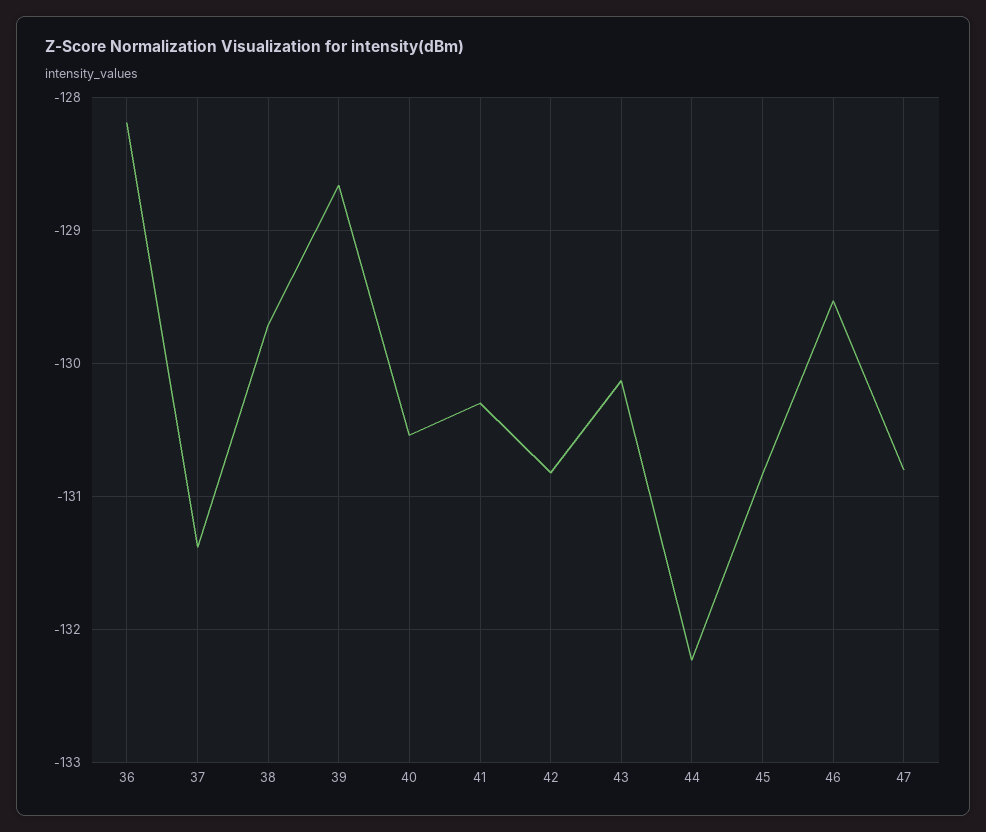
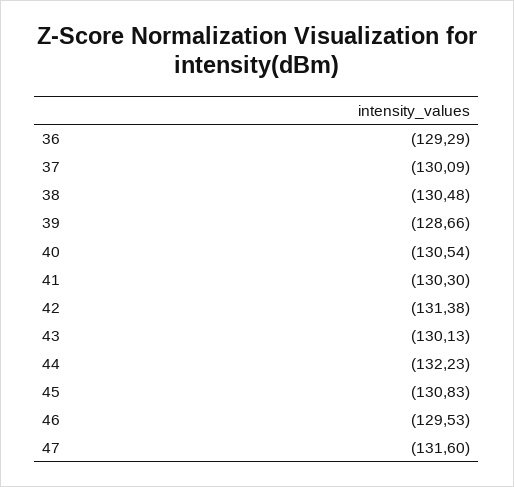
  {
-   "36": -128.2,
+   "36": -129.29,
-   "37": -131.4,
+   "37": -130.09,
-   "38": -129.7,
+   "38": -130.48,
    "39": -128.66,
    "40": -130.54,
    "41": -130.3,
-   "42": -130.8,
+   "42": -131.38,
    "43": -130.13,
    "44": -132.23,
    "45": -130.83,
    "46": -129.53,
-   "47": -130.8
+   "47": -131.6
  }

